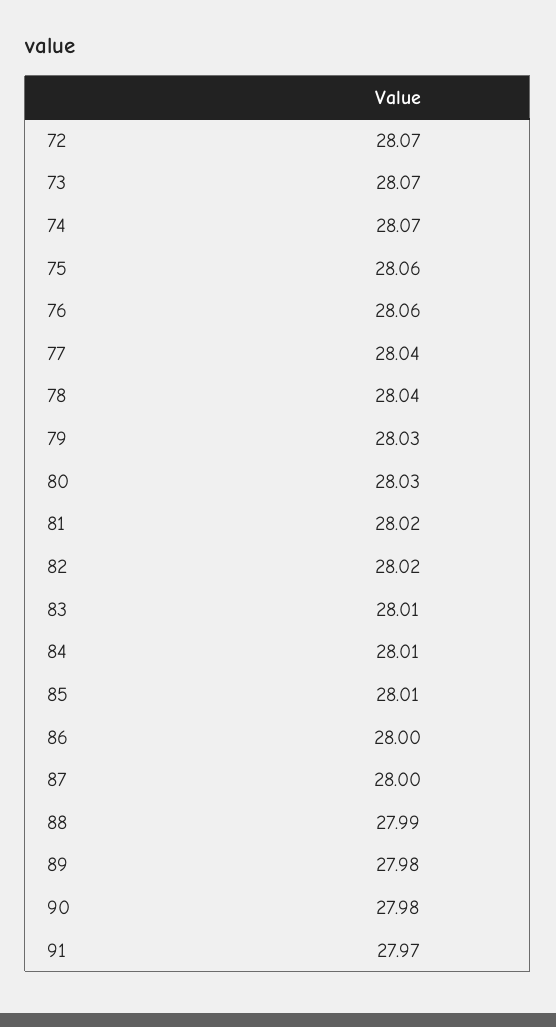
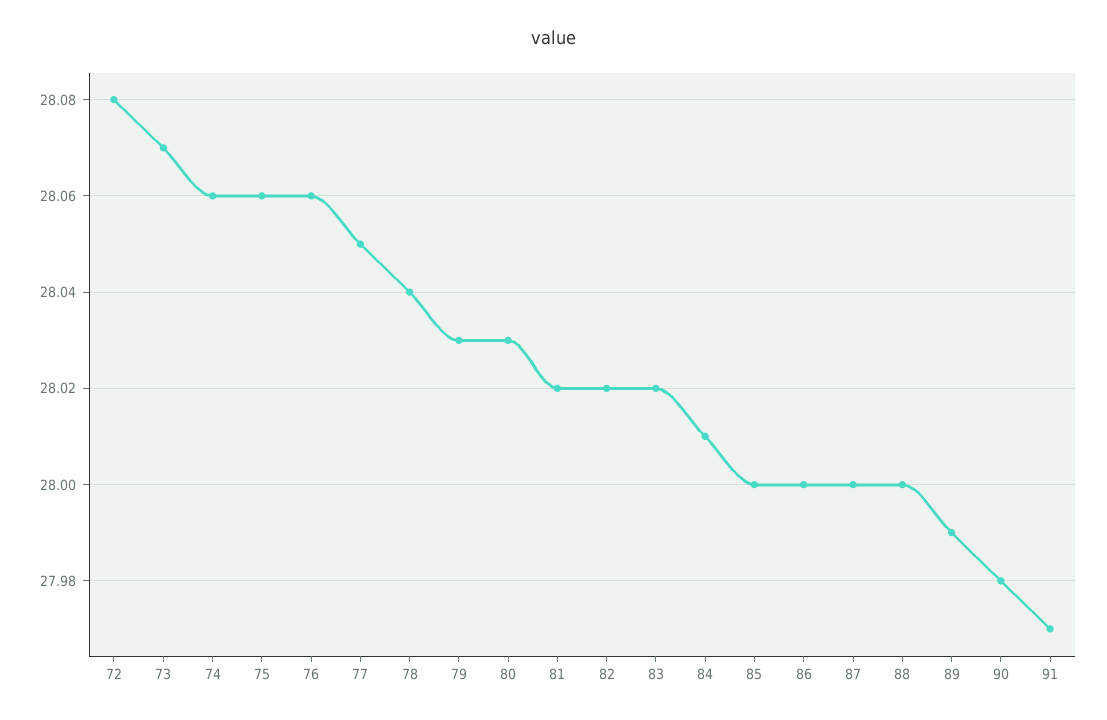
  {
-   "72": 28.07,
+   "72": 28.08,
    "73": 28.07,
-   "74": 28.07,
+   "74": 28.06,
    "75": 28.06,
    "76": 28.06,
-   "77": 28.04,
+   "77": 28.05,
    "78": 28.04,
    "79": 28.03,
    "80": 28.03,
    "81": 28.02,
    "82": 28.02,
-   "83": 28.01,
+   "83": 28.02,
    "84": 28.01,
-   "85": 28.01,
+   "85": 28,
    "86": 28,
    "87": 28,
-   "88": 27.99,
+   "88": 28,
-   "89": 27.98,
+   "89": 27.99,
    "90": 27.98,
    "91": 27.97
  }

